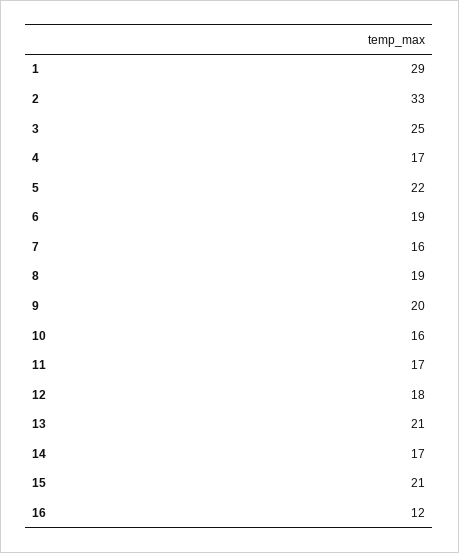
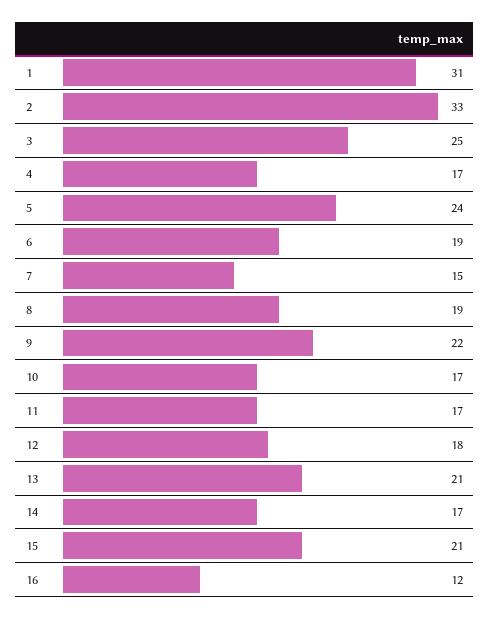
  {
-   "1": 29,
+   "1": 31,
    "2": 33,
    "3": 25,
    "4": 17,
-   "5": 22,
+   "5": 24,
    "6": 19,
-   "7": 16,
+   "7": 15,
    "8": 19,
-   "9": 20,
+   "9": 22,
-   "10": 16,
+   "10": 17,
    "11": 17,
    "12": 18,
    "13": 21,
    "14": 17,
    "15": 21,
    "16": 12
  }

